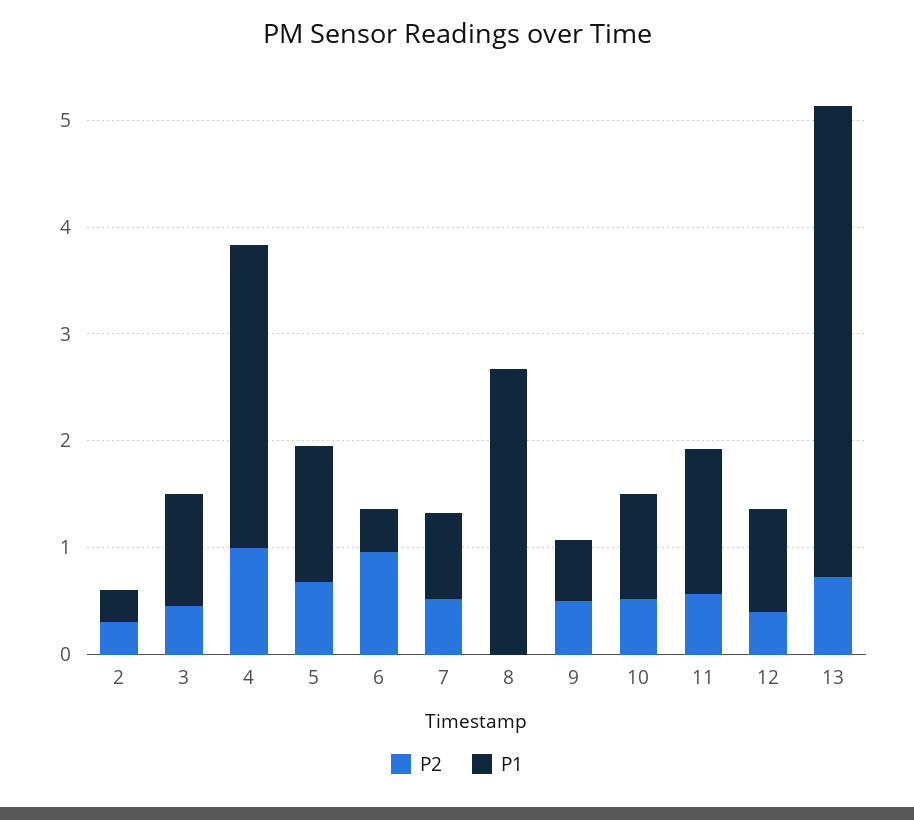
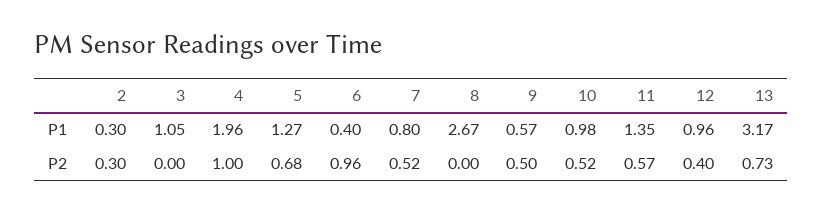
  {
    "P2": {
      "2": 0.3,
-     "3": 0.4,
+     "3": 0,
      "4": 1,
      "5": 0.68,
      "6": 0.96,
      "7": 0.52,
      "8": 0,
      "9": 0.5,
      "10": 0.52,
      "11": 0.57,
      "12": 0.4,
      "13": 0.73
    },
    "P1": {
      "2": 0.3,
      "3": 1.05,
-     "4": 2.8,
+     "4": 1.96,
      "5": 1.27,
      "6": 0.4,
      "7": 0.8,
      "8": 2.67,
      "9": 0.57,
      "10": 0.98,
      "11": 1.35,
      "12": 0.96,
-     "13": 4.4
+     "13": 3.17
    }
  }

